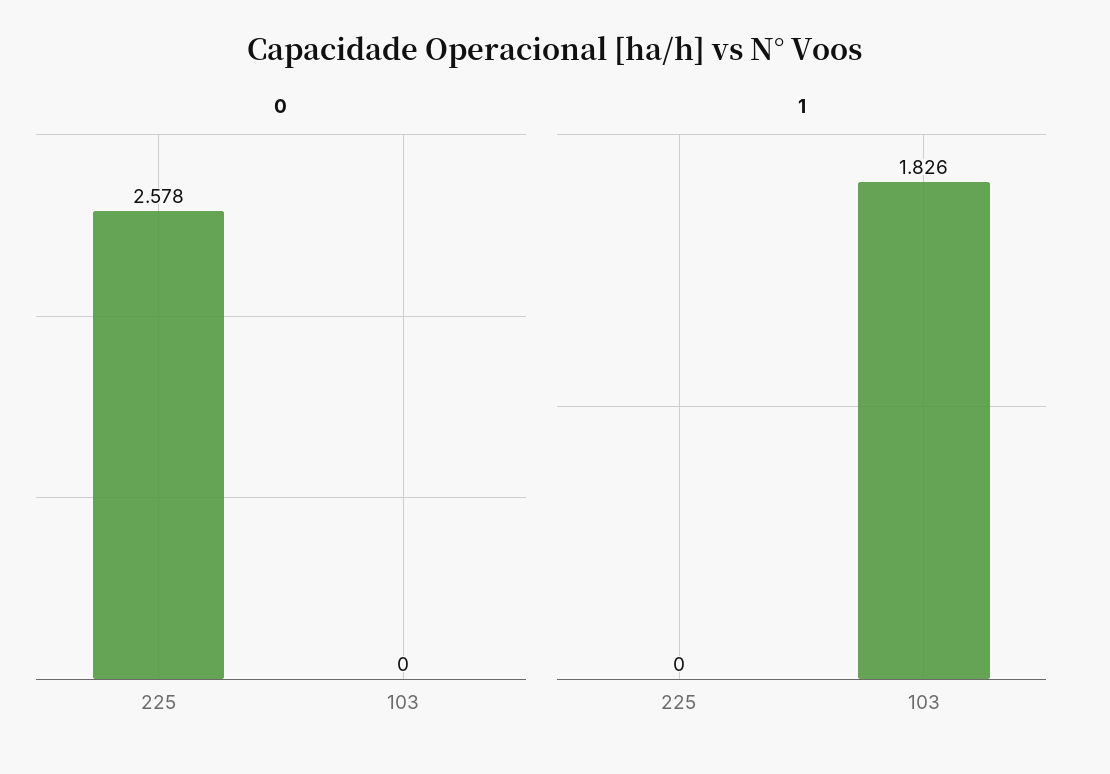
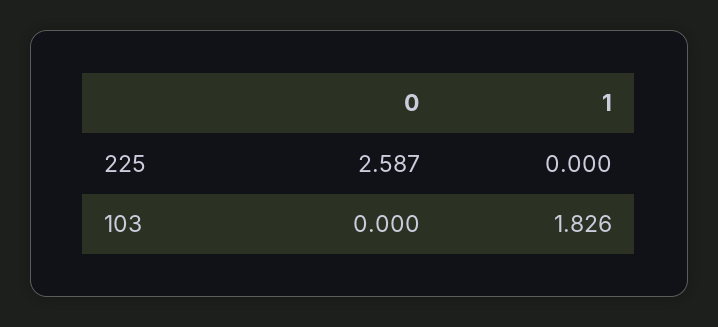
  {
    "0": {
-     "225": 2.578,
+     "225": 2.587,
      "103": 0
    },
    "1": {
      "225": 0,
      "103": 1.826
    }
  }

